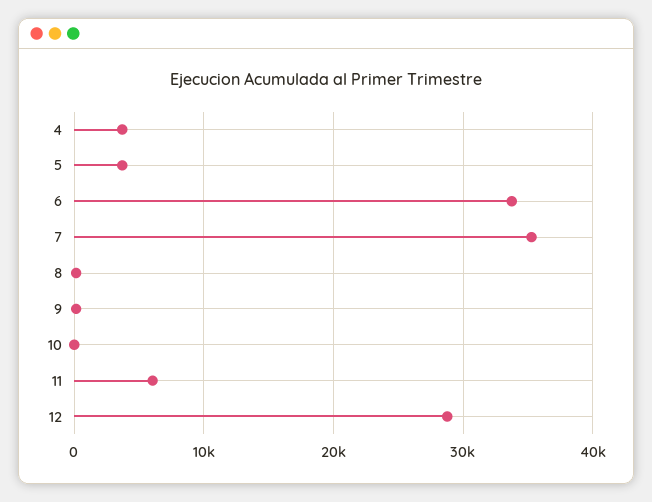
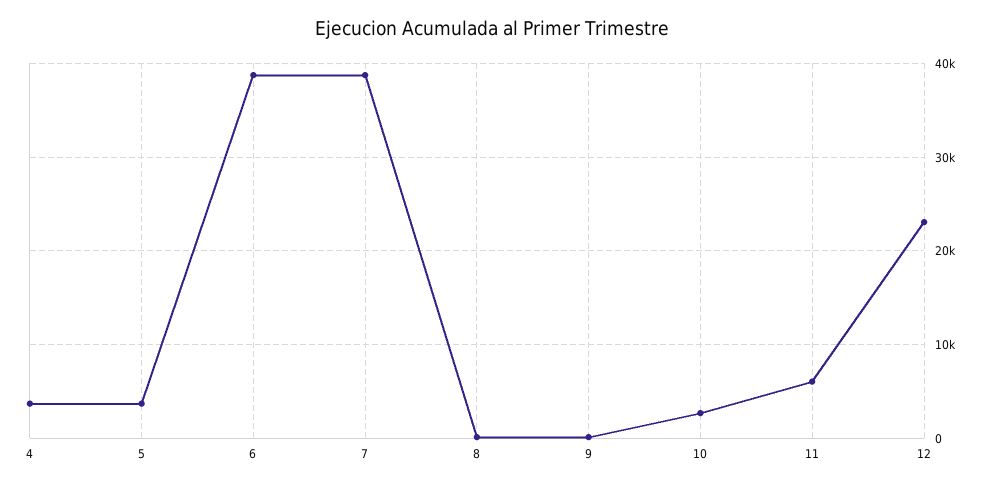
  {
    "4": 4000,
    "5": 4000,
-   "6": 34000,
+   "6": 39000,
-   "7": 35000,
+   "7": 39000,
    "8": 0,
    "9": 0,
-   "10": 0,
+   "10": 3000,
    "11": 6000,
-   "12": 29000
+   "12": 23000
  }

